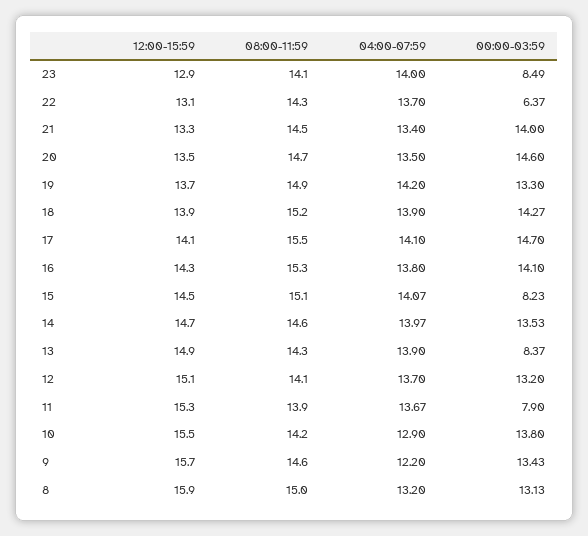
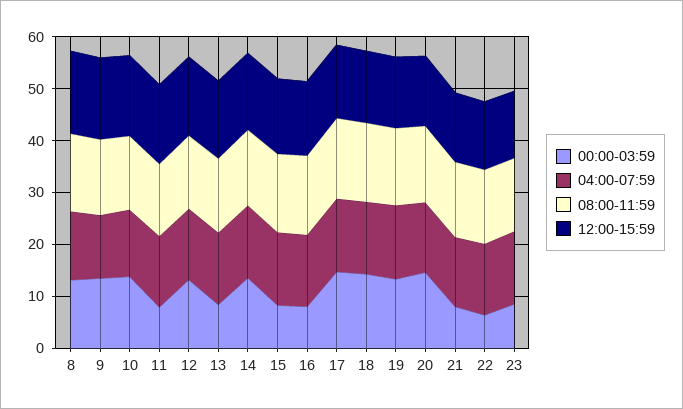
  {
    "12:00-15:59": {
      "23": 12.9,
      "22": 13.1,
      "21": 13.3,
      "20": 13.5,
      "19": 13.7,
      "18": 13.9,
      "17": 14.1,
      "16": 14.3,
      "15": 14.5,
      "14": 14.7,
      "13": 14.9,
      "12": 15.1,
      "11": 15.3,
      "10": 15.5,
      "9": 15.7,
      "8": 15.9
    },
    "08:00-11:59": {
      "23": 14.1,
      "22": 14.3,
      "21": 14.5,
      "20": 14.7,
      "19": 14.9,
      "18": 15.2,
      "17": 15.5,
      "16": 15.3,
      "15": 15.1,
      "14": 14.6,
      "13": 14.3,
      "12": 14.1,
      "11": 13.9,
      "10": 14.2,
      "9": 14.6,
      "8": 15
    },
    "04:00-07:59": {
      "23": 14,
      "22": 13.7,
      "21": 13.4,
      "20": 13.5,
      "19": 14.2,
      "18": 13.9,
      "17": 14.1,
      "16": 13.8,
      "15": 14.07,
      "14": 13.97,
      "13": 13.9,
      "12": 13.7,
      "11": 13.67,
      "10": 12.9,
      "9": 12.2,
      "8": 13.2
    },
    "00:00-03:59": {
      "23": 8.49,
      "22": 6.37,
-     "21": 14,
+     "21": 8,
      "20": 14.6,
      "19": 13.3,
      "18": 14.27,
      "17": 14.7,
-     "16": 14.1,
+     "16": 8,
      "15": 8.23,
      "14": 13.53,
      "13": 8.37,
      "12": 13.2,
      "11": 7.9,
      "10": 13.8,
      "9": 13.43,
      "8": 13.13
    }
  }

